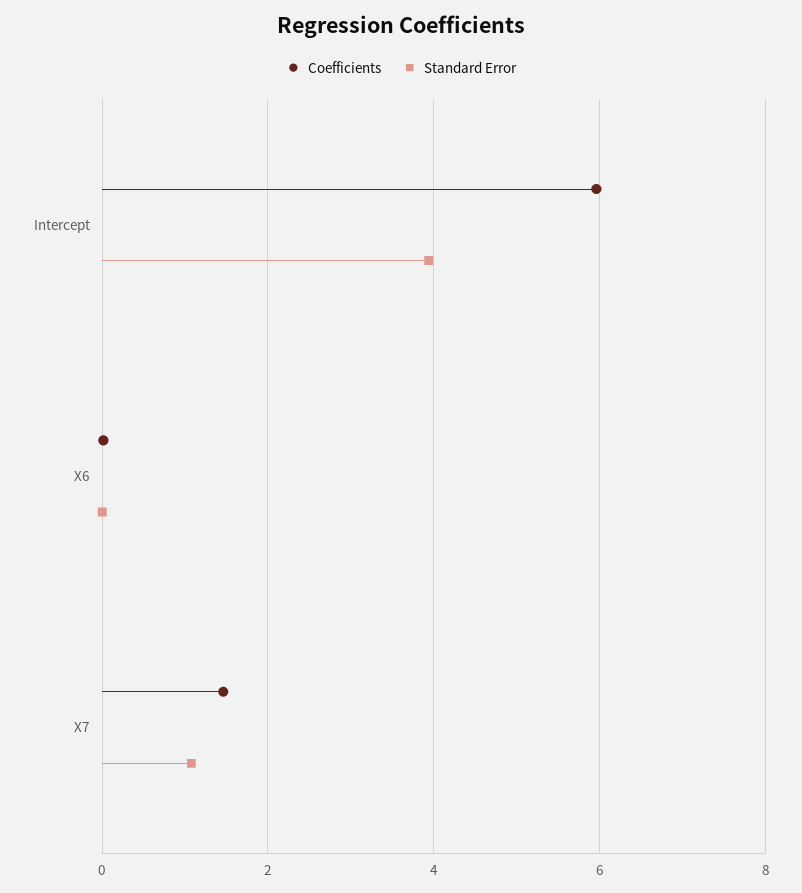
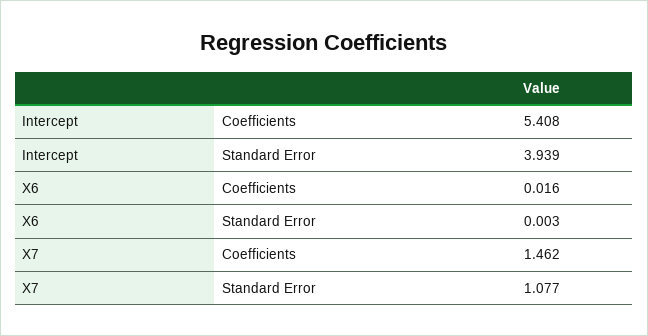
  {
    "Coefficients": {
-     "Intercept": 6,
+     "Intercept": 5.408,
      "X6": 0.016,
      "X7": 1.462
    },
    "Standard Error": {
      "Intercept": 3.939,
      "X6": 0.003,
      "X7": 1.077
    }
  }

